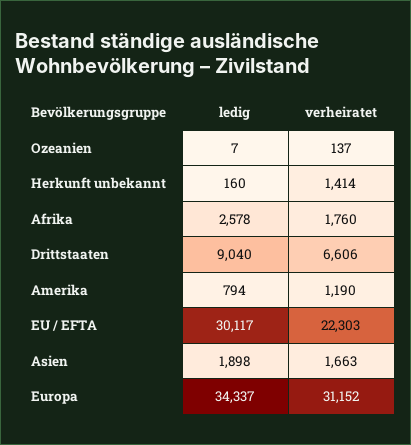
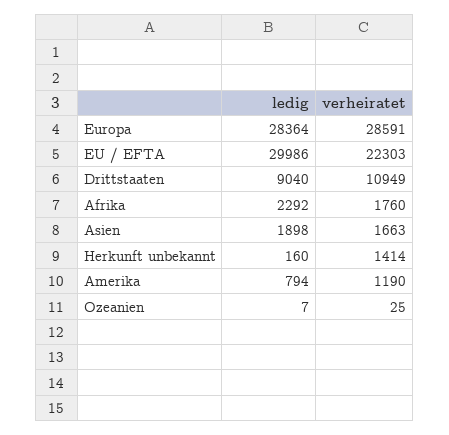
  {
    "ledig": {
      "Ozeanien": 7,
      "Herkunft unbekannt": 160,
-     "Afrika": 2578,
+     "Afrika": 2292,
      "Drittstaaten": 9040,
      "Amerika": 794,
-     "EU / EFTA": 30117,
+     "EU / EFTA": 29986,
      "Asien": 1898,
-     "Europa": 34337
+     "Europa": 28364
    },
    "verheiratet": {
-     "Ozeanien": 137,
+     "Ozeanien": 25,
      "Herkunft unbekannt": 1414,
      "Afrika": 1760,
-     "Drittstaaten": 6606,
+     "Drittstaaten": 10949,
      "Amerika": 1190,
      "EU / EFTA": 22303,
      "Asien": 1663,
-     "Europa": 31152
+     "Europa": 28591
    }
  }

